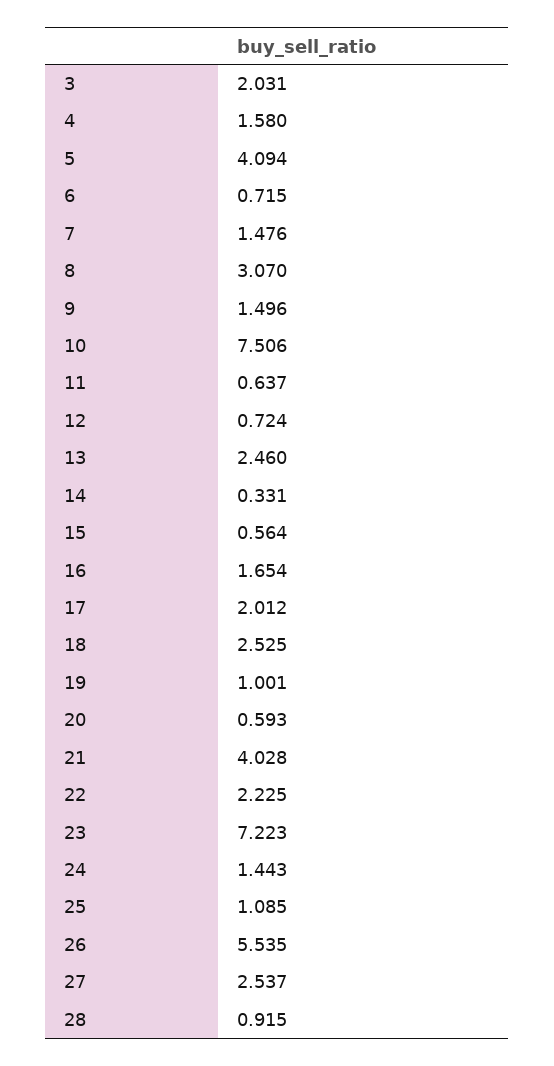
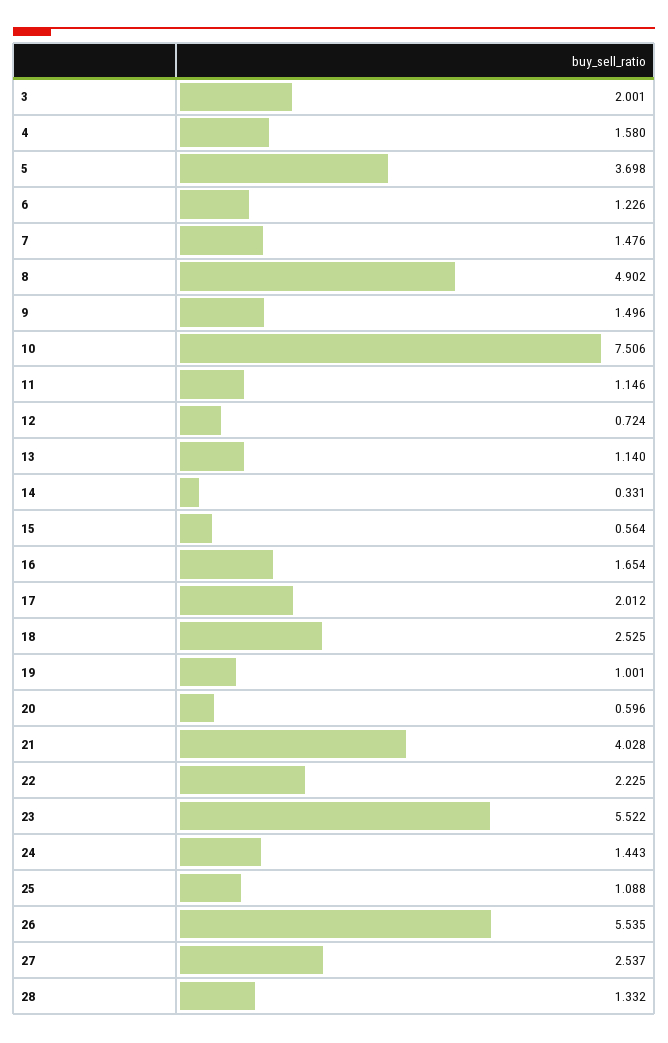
  {
-   "3": 2.031,
+   "3": 2.001,
    "4": 1.58,
-   "5": 4.094,
+   "5": 3.698,
-   "6": 0.715,
+   "6": 1.226,
    "7": 1.476,
-   "8": 3.07,
+   "8": 4.902,
    "9": 1.496,
    "10": 7.506,
-   "11": 0.637,
+   "11": 1.146,
    "12": 0.724,
-   "13": 2.46,
+   "13": 1.14,
    "14": 0.331,
    "15": 0.564,
    "16": 1.654,
    "17": 2.012,
    "18": 2.525,
    "19": 1.001,
-   "20": 0.593,
+   "20": 0.596,
    "21": 4.028,
    "22": 2.225,
-   "23": 7.223,
+   "23": 5.522,
    "24": 1.443,
-   "25": 1.085,
+   "25": 1.088,
    "26": 5.535,
    "27": 2.537,
-   "28": 0.915
+   "28": 1.332
  }

